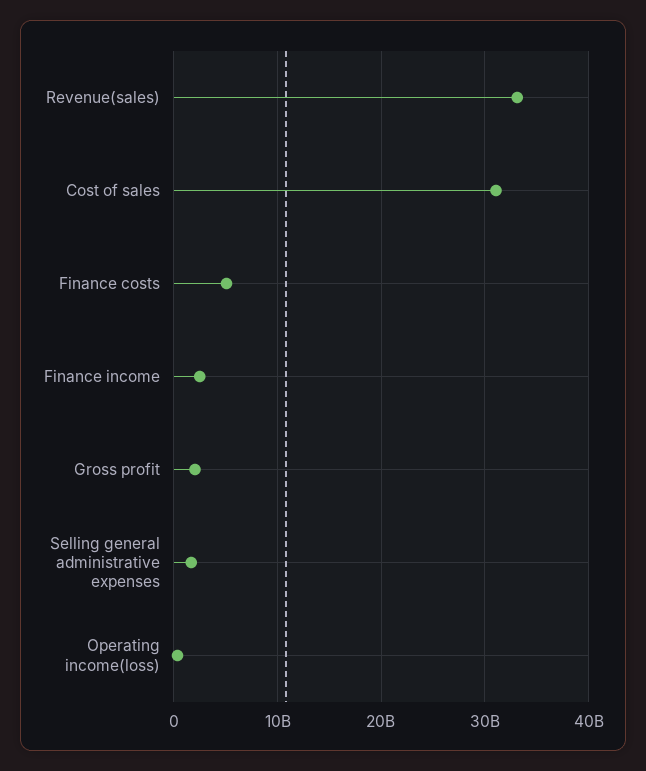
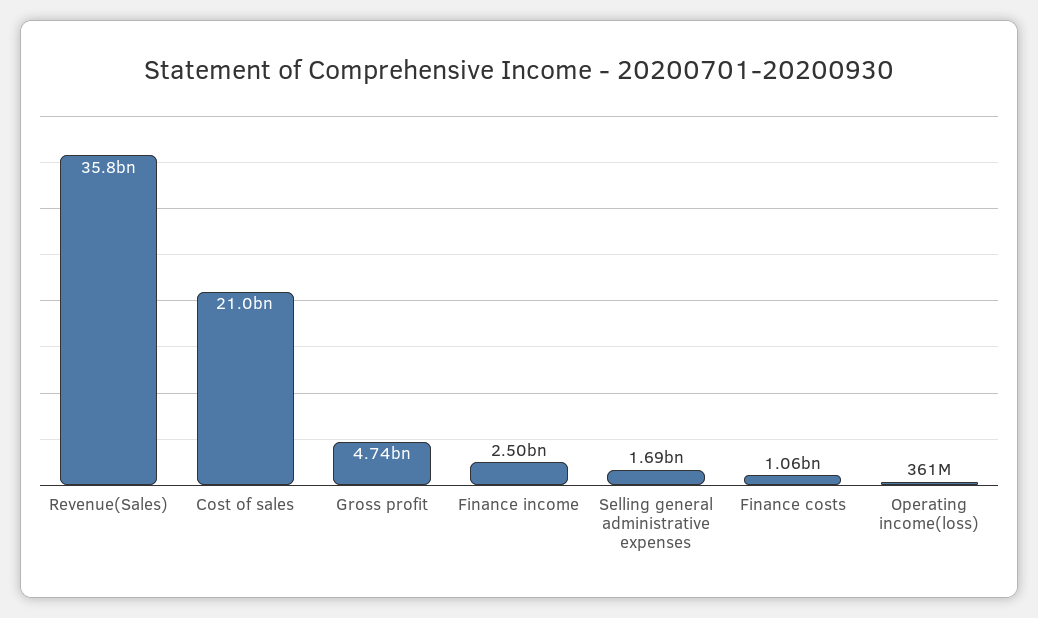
  {
-   "Revenue(sales)": 33000000000,
+   "Revenue(sales)": 35800000000,
-   "Cost of sales": 31000000000,
+   "Cost of sales": 21000000000,
-   "Finance costs": 5000000000,
+   "Finance costs": 1060000000,
    "Finance income": 2500000000,
-   "Gross profit": 2000000000,
+   "Gross profit": 4740000000,
    "Selling general administrative expenses": 1690000000,
    "Operating income(loss)": 361000000
  }

